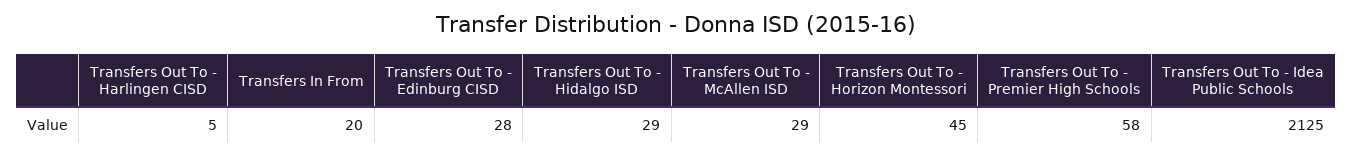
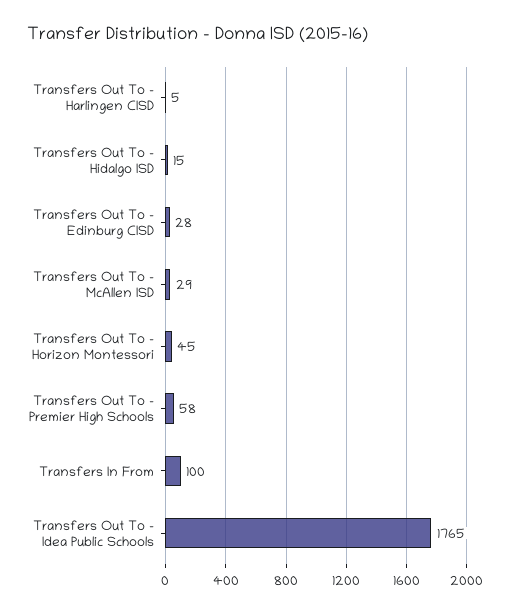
  {
    "Transfers Out To - Harlingen CISD": 5,
-   "Transfers In From": 20,
+   "Transfers In From": 100,
    "Transfers Out To - Edinburg CISD": 28,
-   "Transfers Out To - Hidalgo ISD": 29,
+   "Transfers Out To - Hidalgo ISD": 15,
    "Transfers Out To - McAllen ISD": 29,
    "Transfers Out To - Horizon Montessori": 45,
    "Transfers Out To - Premier High Schools": 58,
-   "Transfers Out To - Idea Public Schools": 2125
+   "Transfers Out To - Idea Public Schools": 1765
  }

